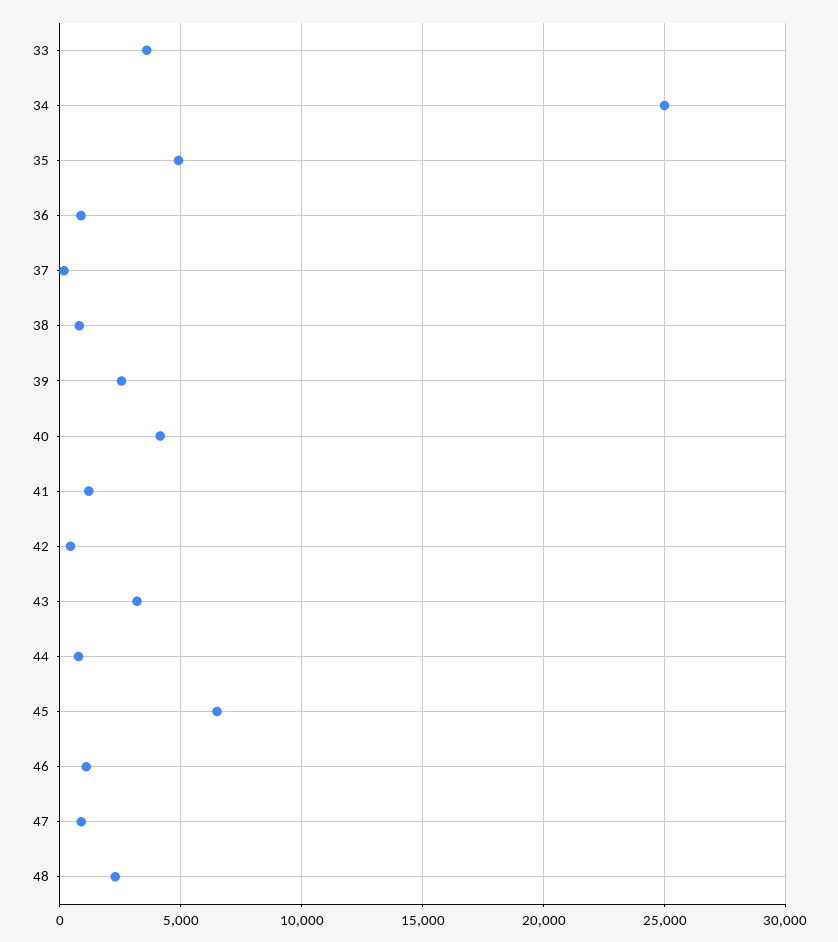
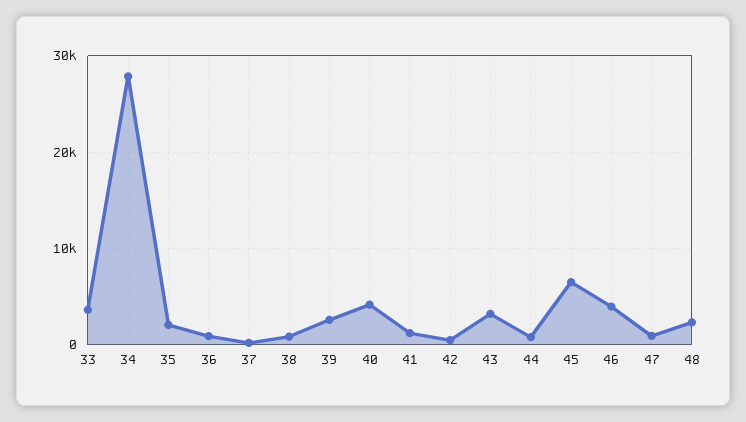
  {
    "33": 3500,
-   "34": 25000,
+   "34": 28000,
-   "35": 5000,
+   "35": 2000,
    "36": 1000,
    "37": 0,
    "38": 1000,
    "39": 2500,
    "40": 4000,
    "41": 1000,
    "42": 500,
    "43": 3000,
    "44": 1000,
    "45": 6500,
-   "46": 1000,
+   "46": 4000,
    "47": 1000,
    "48": 2500
  }

